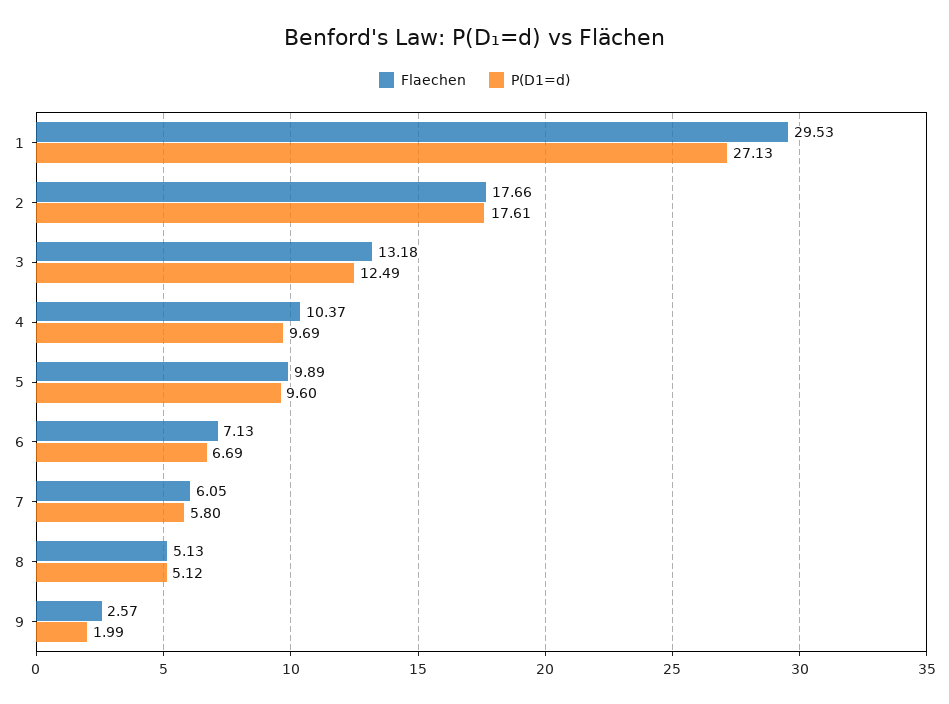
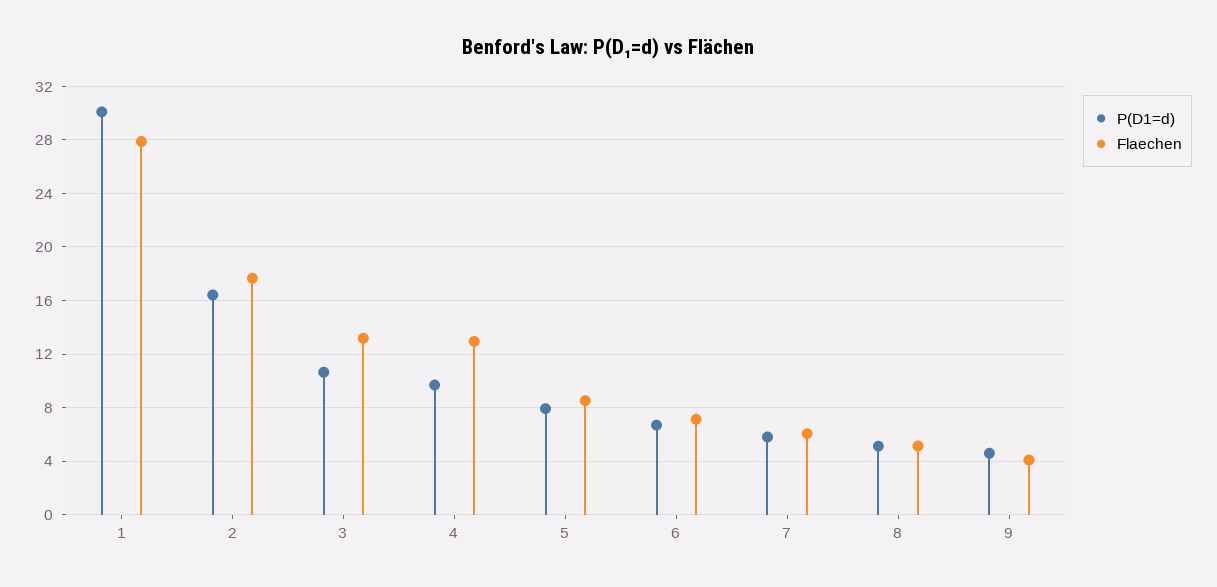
  {
    "Flaechen": {
-     "1": 29.53,
+     "1": 28,
      "2": 17.66,
      "3": 13.18,
-     "4": 10.37,
+     "4": 13,
-     "5": 9.89,
+     "5": 8.5,
      "6": 7.13,
      "7": 6.05,
      "8": 5.13,
-     "9": 2.57
+     "9": 4
    },
    "P(D1=d)": {
-     "1": 27.13,
+     "1": 30,
-     "2": 17.61,
+     "2": 16.5,
-     "3": 12.49,
+     "3": 10.5,
      "4": 9.69,
-     "5": 9.6,
+     "5": 8,
      "6": 6.69,
      "7": 5.8,
      "8": 5.12,
-     "9": 1.99
+     "9": 4.5
    }
  }

